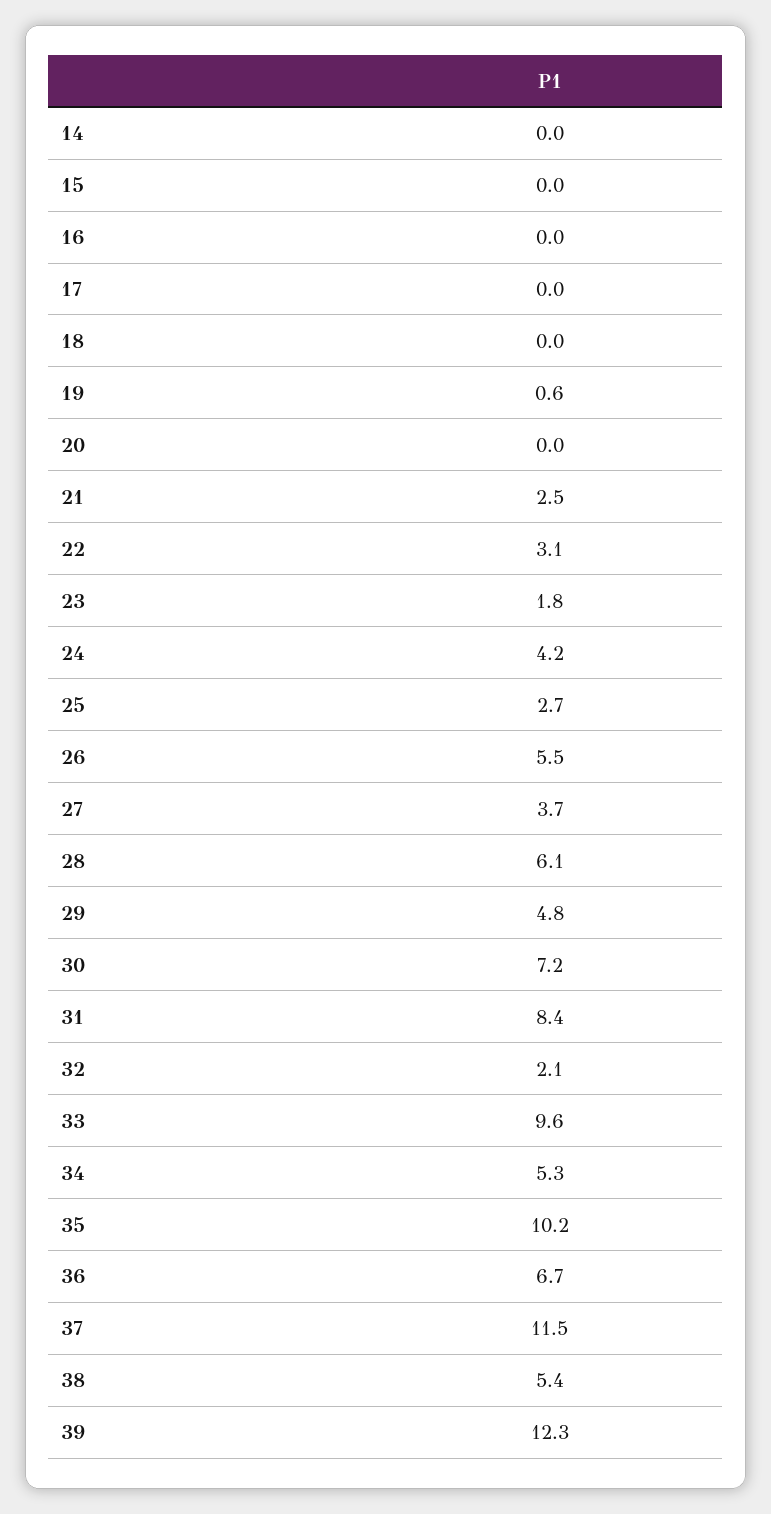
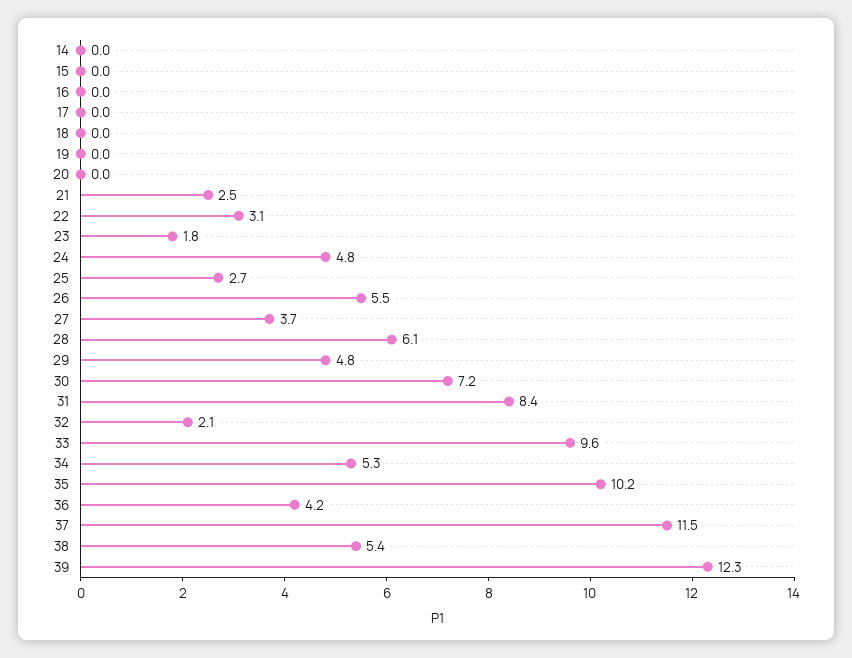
  {
    "14": 0,
    "15": 0,
    "16": 0,
    "17": 0,
    "18": 0,
-   "19": 0.6,
+   "19": 0,
    "20": 0,
    "21": 2.5,
    "22": 3.1,
    "23": 1.8,
-   "24": 4.2,
+   "24": 4.8,
    "25": 2.7,
    "26": 5.5,
    "27": 3.7,
    "28": 6.1,
    "29": 4.8,
    "30": 7.2,
    "31": 8.4,
    "32": 2.1,
    "33": 9.6,
    "34": 5.3,
    "35": 10.2,
-   "36": 6.7,
+   "36": 4.2,
    "37": 11.5,
    "38": 5.4,
    "39": 12.3
  }

